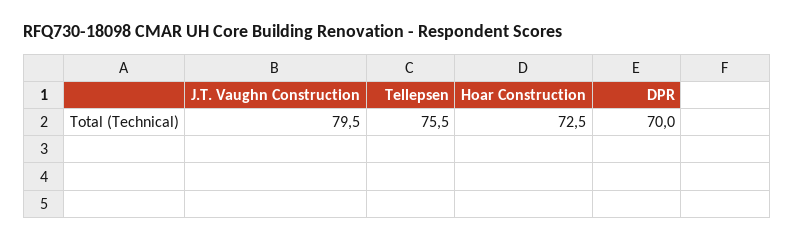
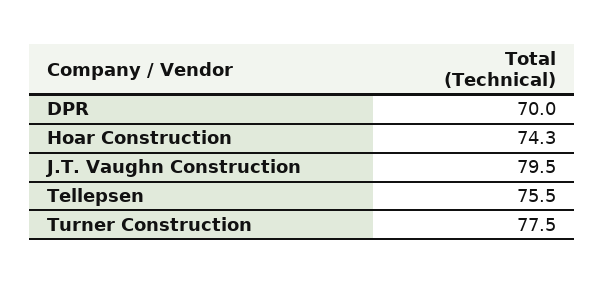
  {
    "J.T. Vaughn Construction": 79.5,
    "Tellepsen": 75.5,
-   "Hoar Construction": 72.5,
+   "Hoar Construction": 74.3,
-   "DPR": 70
+   "DPR": 70,
+   "Turner Construction": 77.5
  }

